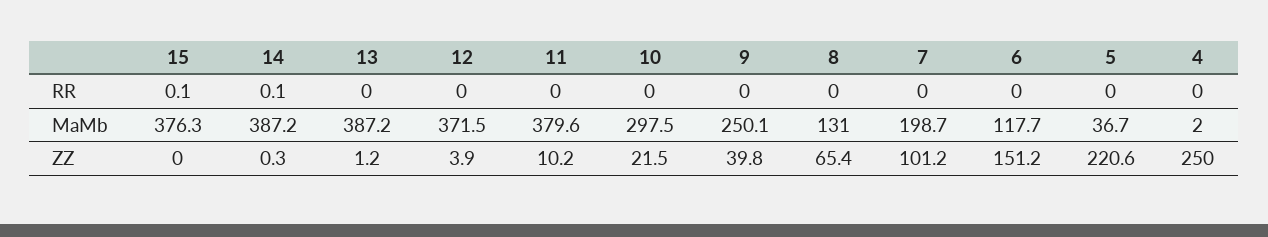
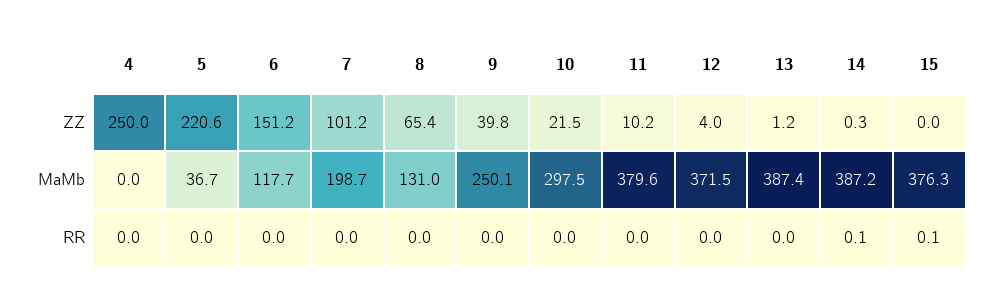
  {
    "15": {
      "RR": 0.1,
      "MaMb": 376.3,
      "ZZ": 0
    },
    "14": {
      "RR": 0.1,
      "MaMb": 387.2,
      "ZZ": 0.3
    },
    "13": {
      "RR": 0,
-     "MaMb": 387.2,
+     "MaMb": 387.4,
      "ZZ": 1.2
    },
    "12": {
      "RR": 0,
      "MaMb": 371.5,
-     "ZZ": 3.9
+     "ZZ": 4
    },
    "11": {
      "RR": 0,
      "MaMb": 379.6,
      "ZZ": 10.2
    },
    "10": {
      "RR": 0,
      "MaMb": 297.5,
      "ZZ": 21.5
    },
    "9": {
      "RR": 0,
      "MaMb": 250.1,
      "ZZ": 39.8
    },
    "8": {
      "RR": 0,
      "MaMb": 131,
      "ZZ": 65.4
    },
    "7": {
      "RR": 0,
      "MaMb": 198.7,
      "ZZ": 101.2
    },
    "6": {
      "RR": 0,
      "MaMb": 117.7,
      "ZZ": 151.2
    },
    "5": {
      "RR": 0,
      "MaMb": 36.7,
      "ZZ": 220.6
    },
    "4": {
      "RR": 0,
-     "MaMb": 2,
+     "MaMb": 0,
      "ZZ": 250
    }
  }

